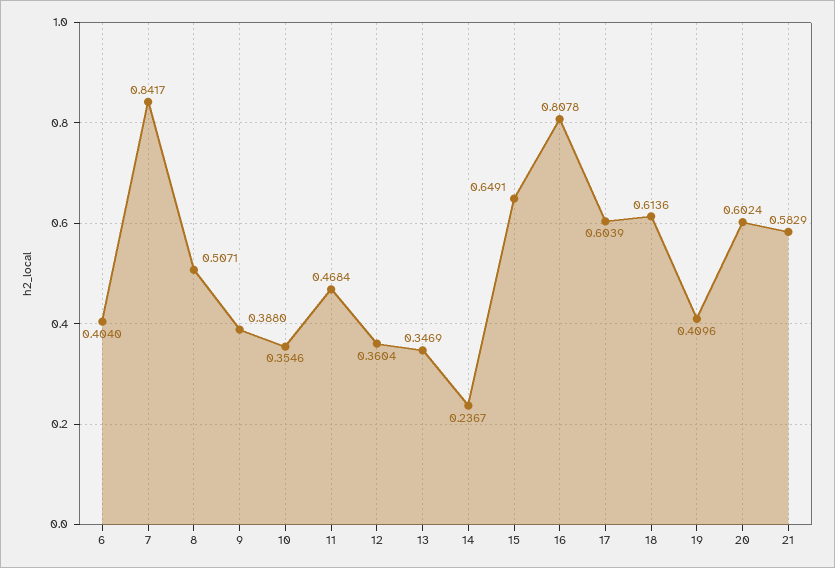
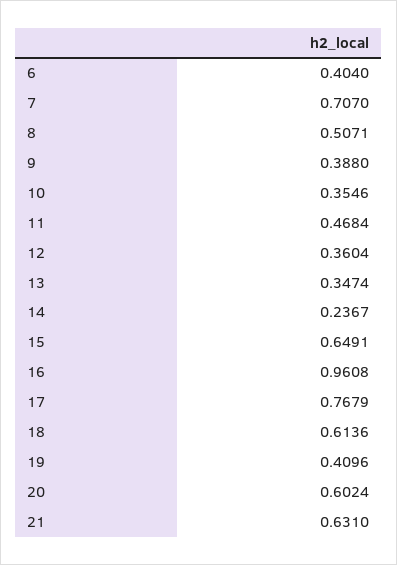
  {
    "6": 0.404,
-   "7": 0.8417,
+   "7": 0.707,
    "8": 0.5071,
    "9": 0.388,
    "10": 0.3546,
    "11": 0.4684,
    "12": 0.3604,
-   "13": 0.3469,
+   "13": 0.3474,
    "14": 0.2367,
    "15": 0.6491,
-   "16": 0.8078,
+   "16": 0.9608,
-   "17": 0.6039,
+   "17": 0.7679,
    "18": 0.6136,
    "19": 0.4096,
    "20": 0.6024,
-   "21": 0.5829
+   "21": 0.631
  }

